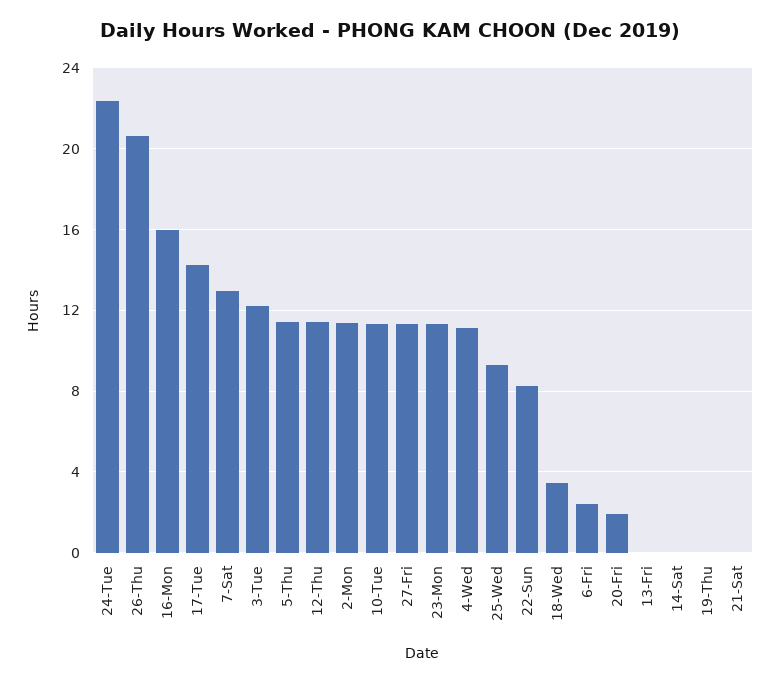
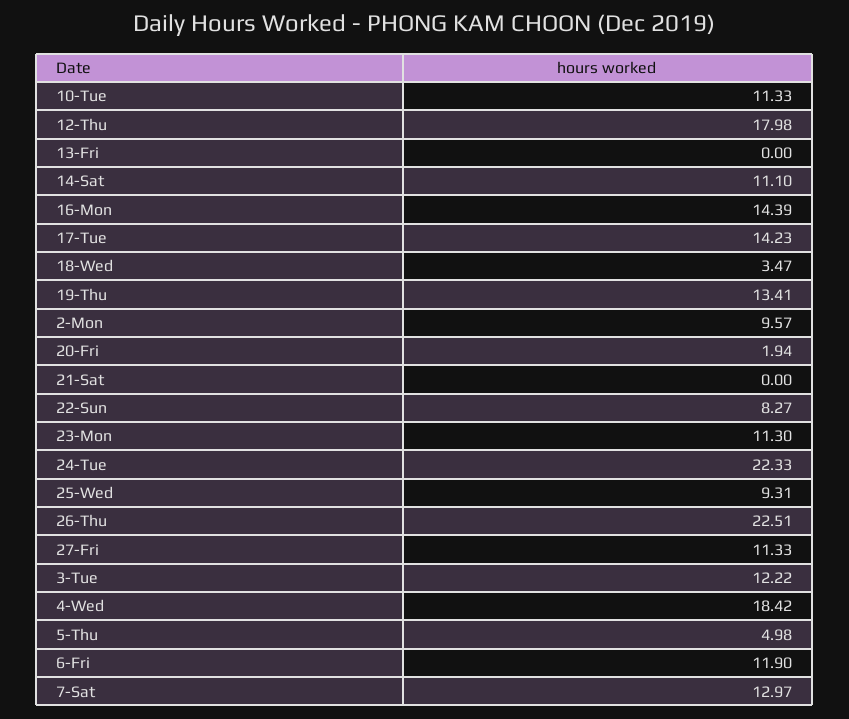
  {
    "24-Tue": 22.33,
-   "26-Thu": 20.5,
+   "26-Thu": 22.51,
-   "16-Mon": 16,
+   "16-Mon": 14.39,
    "17-Tue": 14.23,
    "7-Sat": 12.97,
    "3-Tue": 12.22,
-   "5-Thu": 11.5,
+   "5-Thu": 4.98,
-   "12-Thu": 11.5,
+   "12-Thu": 17.98,
-   "2-Mon": 11.5,
+   "2-Mon": 9.57,
    "10-Tue": 11.33,
    "27-Fri": 11.33,
    "23-Mon": 11.3,
-   "4-Wed": 11,
+   "4-Wed": 18.42,
    "25-Wed": 9.31,
    "22-Sun": 8.27,
    "18-Wed": 3.47,
-   "6-Fri": 2.5,
+   "6-Fri": 11.9,
    "20-Fri": 1.94,
    "13-Fri": 0,
-   "14-Sat": 0,
+   "14-Sat": 11.1,
-   "19-Thu": 0,
+   "19-Thu": 13.41,
    "21-Sat": 0
  }

